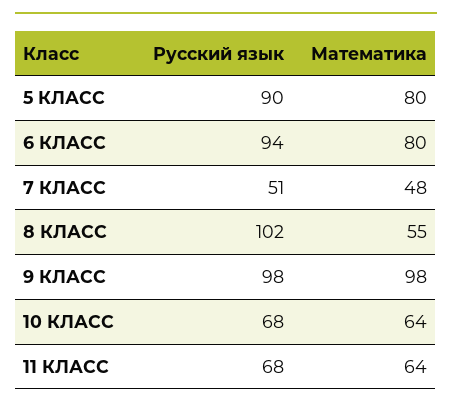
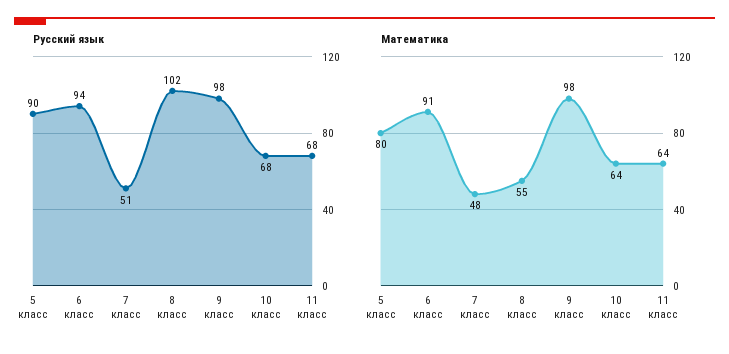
  {
    "Русский язык": {
      "5 КЛАСС": 90,
      "6 КЛАСС": 94,
      "7 КЛАСС": 51,
      "8 КЛАСС": 102,
      "9 КЛАСС": 98,
      "10 КЛАСС": 68,
      "11 КЛАСС": 68
    },
    "Математика": {
      "5 КЛАСС": 80,
-     "6 КЛАСС": 80,
+     "6 КЛАСС": 91,
      "7 КЛАСС": 48,
      "8 КЛАСС": 55,
      "9 КЛАСС": 98,
      "10 КЛАСС": 64,
      "11 КЛАСС": 64
    }
  }

